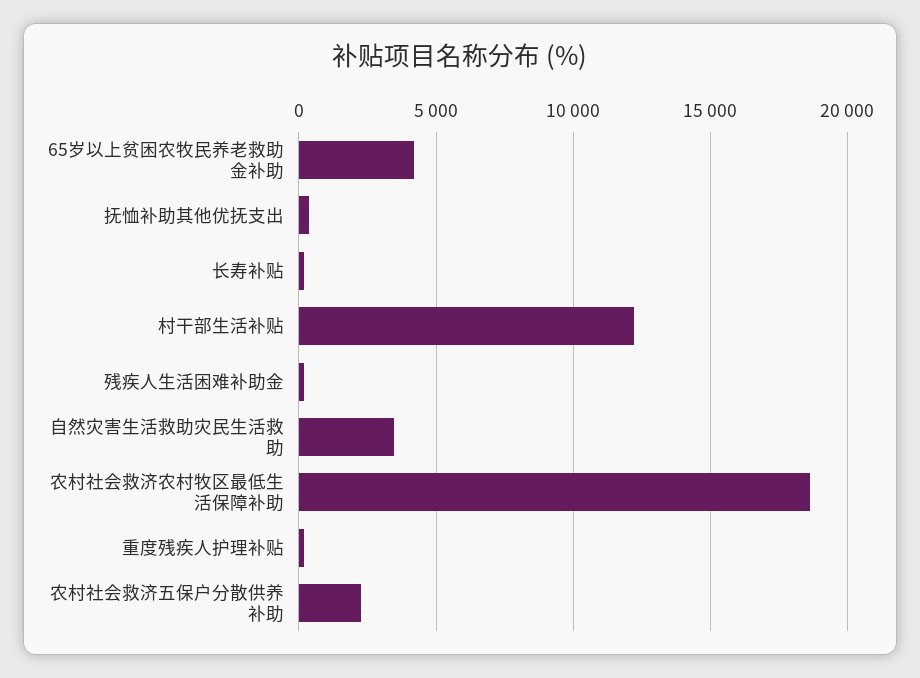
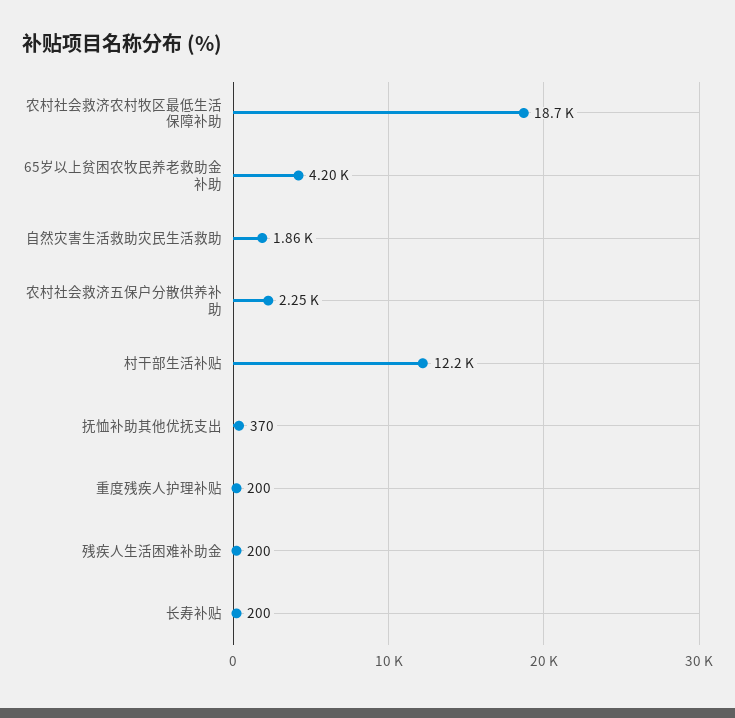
  {
    "65岁以上贫困农牧民养老救助金补助": 4200,
    "抚恤补助其他优抚支出": 370,
    "长寿补贴": 200,
    "村干部生活补贴": 12200,
    "残疾人生活困难补助金": 200,
-   "自然灾害生活救助灾民生活救助": 3500,
+   "自然灾害生活救助灾民生活救助": 1860,
    "农村社会救济农村牧区最低生活保障补助": 18700,
    "重度残疾人护理补贴": 200,
    "农村社会救济五保户分散供养补助": 2250
  }

